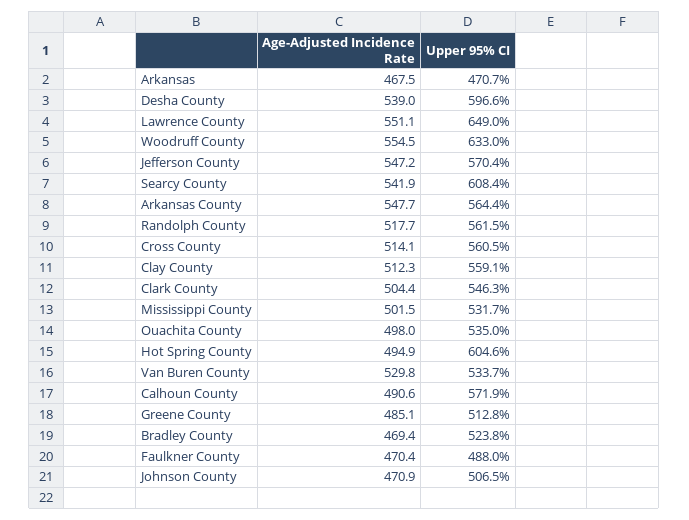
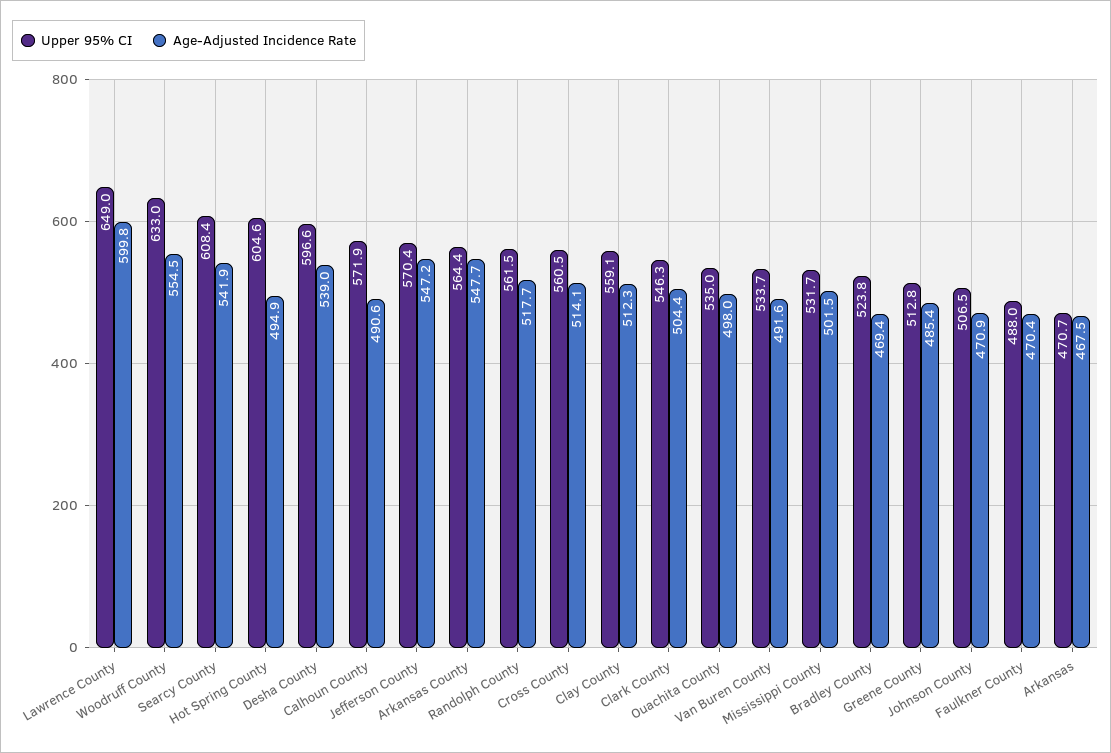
  {
    "Age-Adjusted Incidence Rate": {
      "Arkansas": 467.5,
      "Desha County": 539,
-     "Lawrence County": 551.1,
+     "Lawrence County": 599.8,
      "Woodruff County": 554.5,
      "Jefferson County": 547.2,
      "Searcy County": 541.9,
      "Arkansas County": 547.7,
      "Randolph County": 517.7,
      "Cross County": 514.1,
      "Clay County": 512.3,
      "Clark County": 504.4,
      "Mississippi County": 501.5,
      "Ouachita County": 498,
      "Hot Spring County": 494.9,
-     "Van Buren County": 529.8,
+     "Van Buren County": 491.6,
      "Calhoun County": 490.6,
-     "Greene County": 485.1,
+     "Greene County": 485.4,
      "Bradley County": 469.4,
      "Faulkner County": 470.4,
      "Johnson County": 470.9
    },
    "Upper 95% CI": {
      "Arkansas": 470.7,
      "Desha County": 596.6,
      "Lawrence County": 649,
      "Woodruff County": 633,
      "Jefferson County": 570.4,
      "Searcy County": 608.4,
      "Arkansas County": 564.4,
      "Randolph County": 561.5,
      "Cross County": 560.5,
      "Clay County": 559.1,
      "Clark County": 546.3,
      "Mississippi County": 531.7,
      "Ouachita County": 535,
      "Hot Spring County": 604.6,
      "Van Buren County": 533.7,
      "Calhoun County": 571.9,
      "Greene County": 512.8,
      "Bradley County": 523.8,
      "Faulkner County": 488,
      "Johnson County": 506.5
    }
  }

